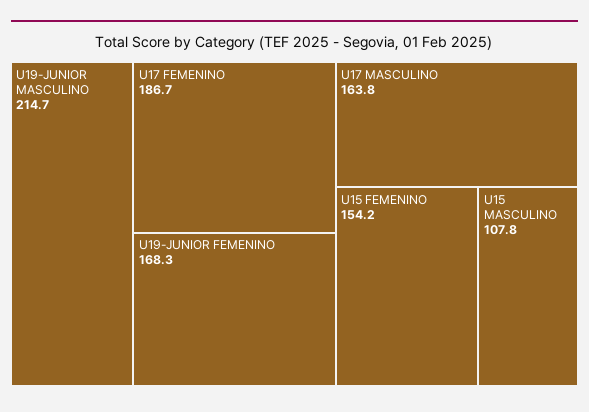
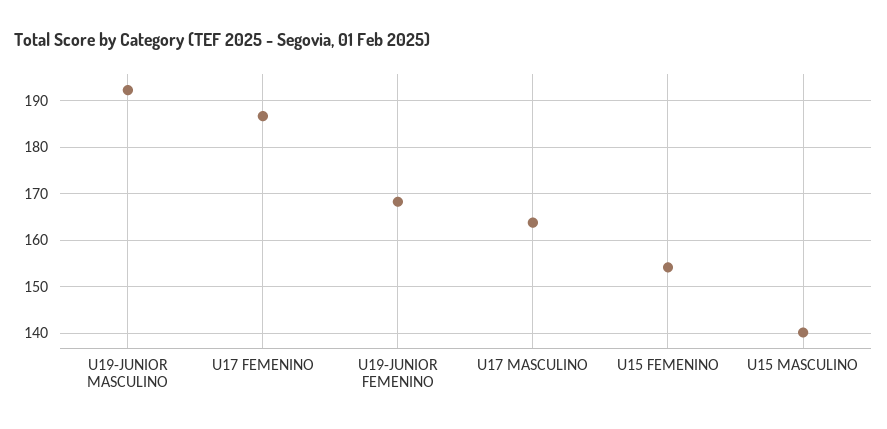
  {
-   "U19-JUNIOR MASCULINO": 214.7,
+   "U19-JUNIOR MASCULINO": 192,
    "U17 FEMENINO": 186.7,
    "U19-JUNIOR FEMENINO": 168.3,
    "U17 MASCULINO": 163.8,
    "U15 FEMENINO": 154.2,
-   "U15 MASCULINO": 107.8
+   "U15 MASCULINO": 140
  }

